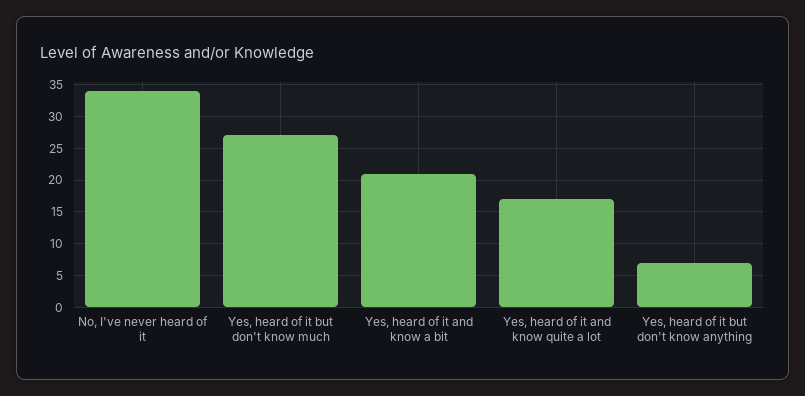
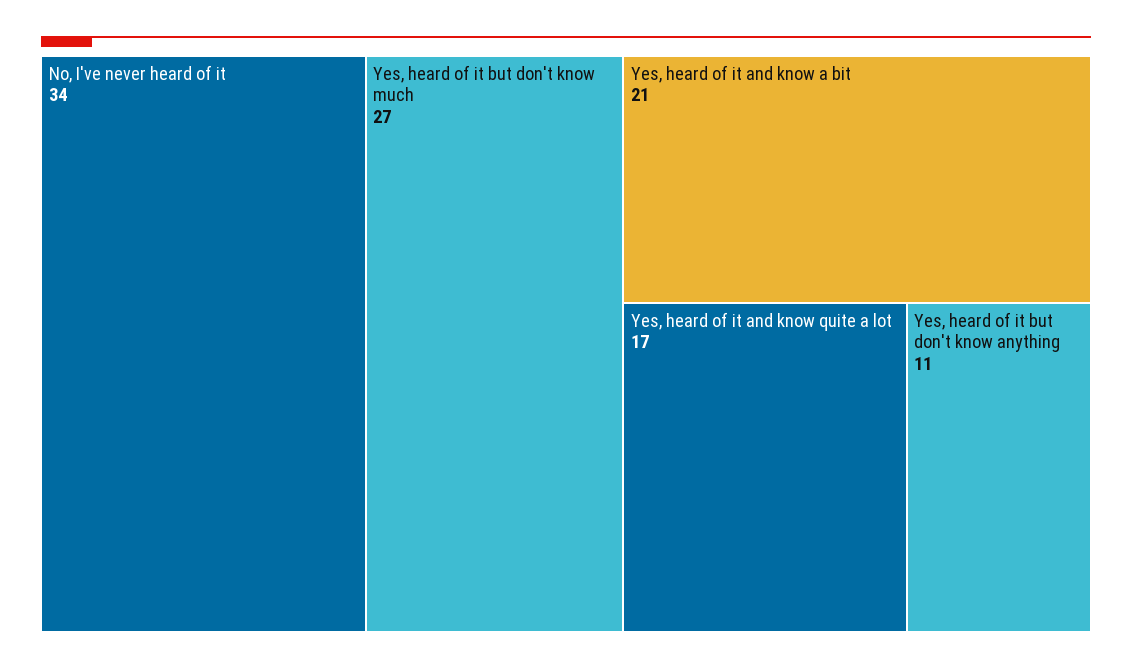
  {
    "No, I've never heard of it": 34,
    "Yes, heard of it but don't know much": 27,
    "Yes, heard of it and know a bit": 21,
    "Yes, heard of it and know quite a lot": 17,
-   "Yes, heard of it but don't know anything": 7
+   "Yes, heard of it but don't know anything": 11
  }

